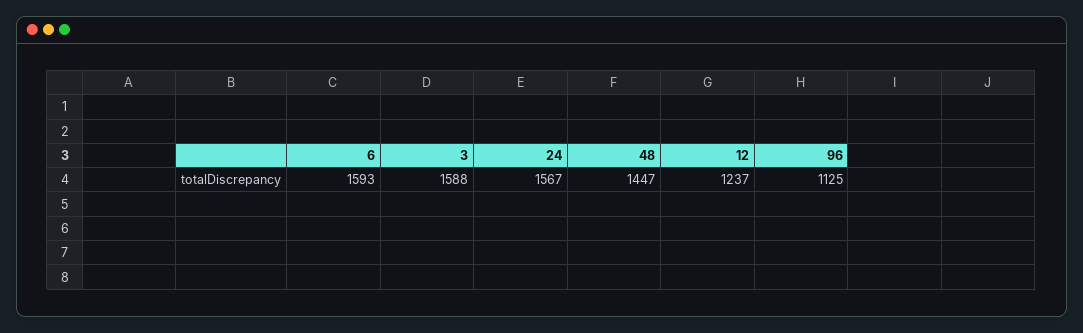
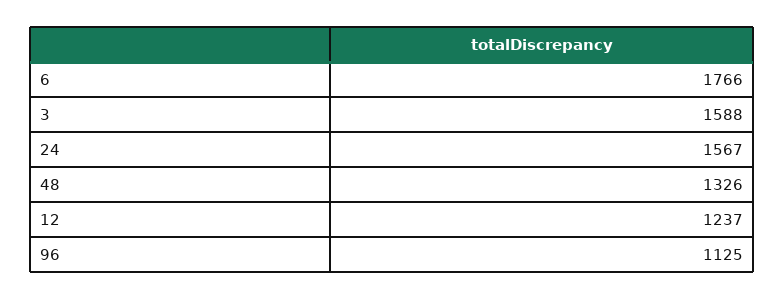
  {
-   "6": 1593,
+   "6": 1766,
    "3": 1588,
    "24": 1567,
-   "48": 1447,
+   "48": 1326,
    "12": 1237,
    "96": 1125
  }

